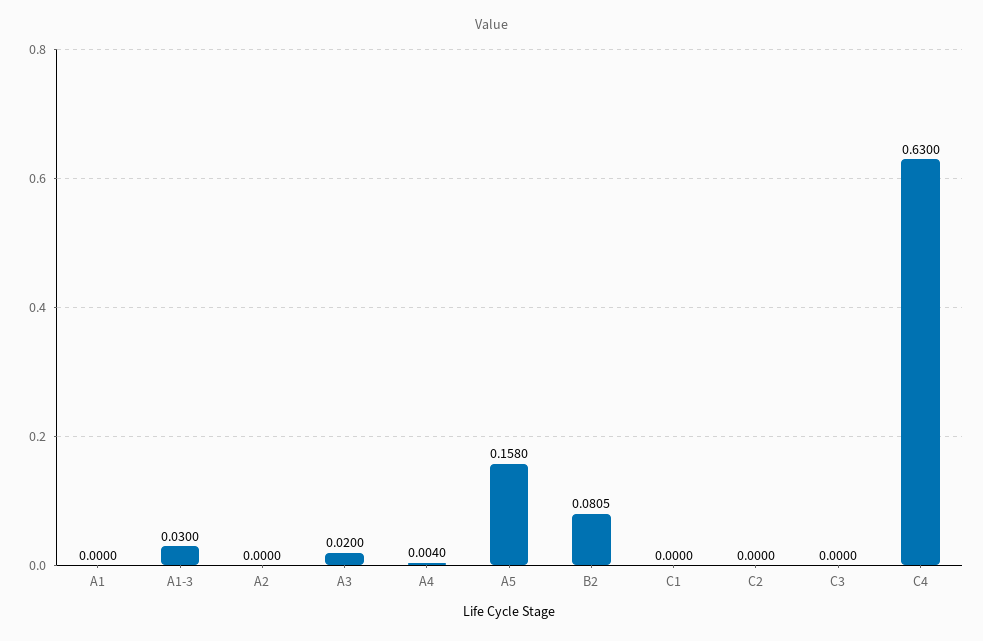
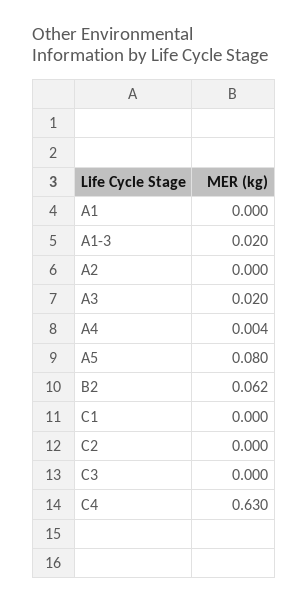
  {
    "A1": 0,
-   "A1-3": 0.03,
+   "A1-3": 0.02,
    "A2": 0,
    "A3": 0.02,
    "A4": 0.004,
-   "A5": 0.158,
+   "A5": 0.08,
-   "B2": 0.0805,
+   "B2": 0.062,
    "C1": 0,
    "C2": 0,
    "C3": 0,
    "C4": 0.63
  }

